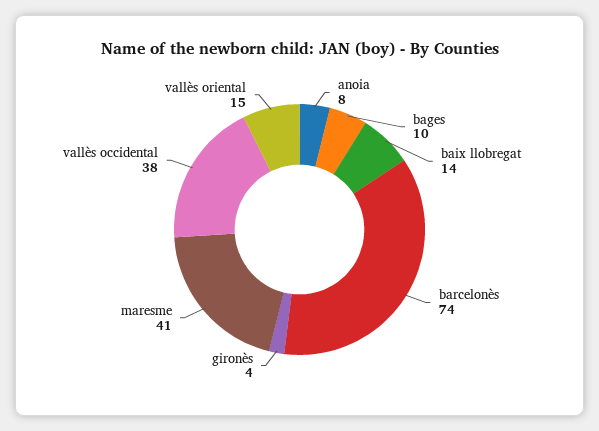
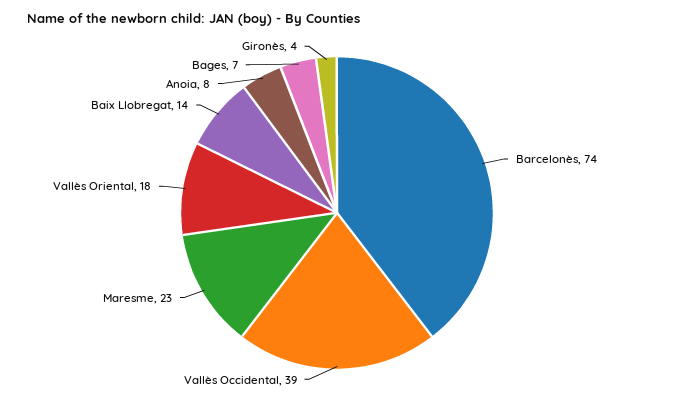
  {
    "anoia": 8,
-   "bages": 10,
+   "bages": 7,
    "baix llobregat": 14,
    "barcelonès": 74,
    "gironès": 4,
-   "maresme": 41,
+   "maresme": 23,
-   "vallès occidental": 38,
+   "vallès occidental": 39,
-   "vallès oriental": 15
+   "vallès oriental": 18
  }

